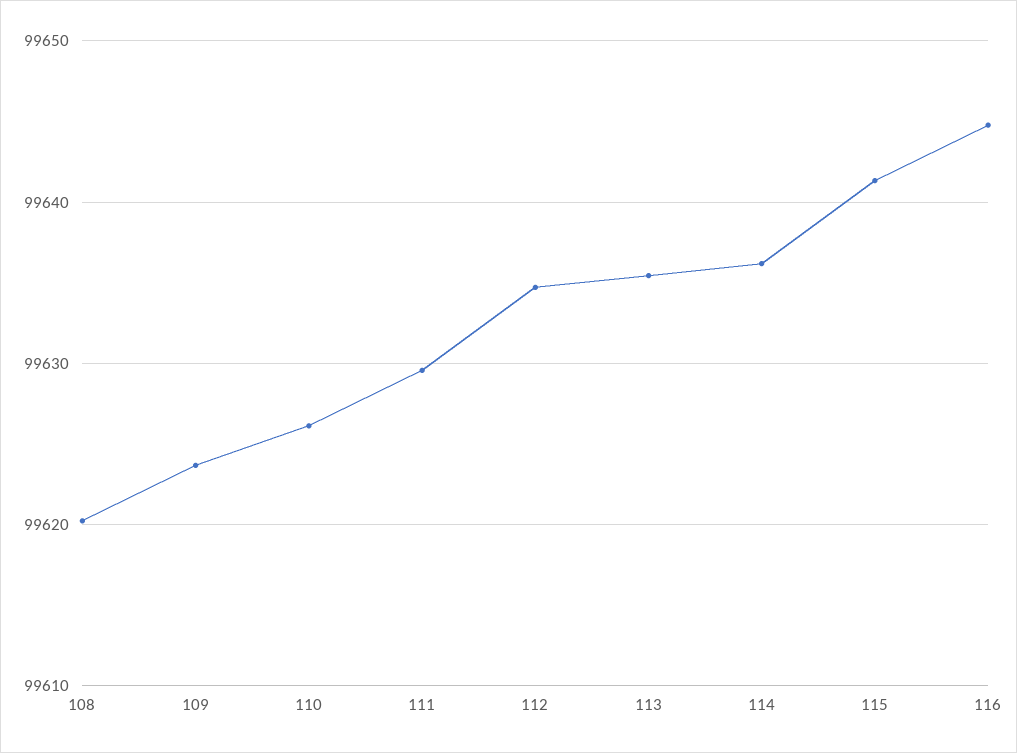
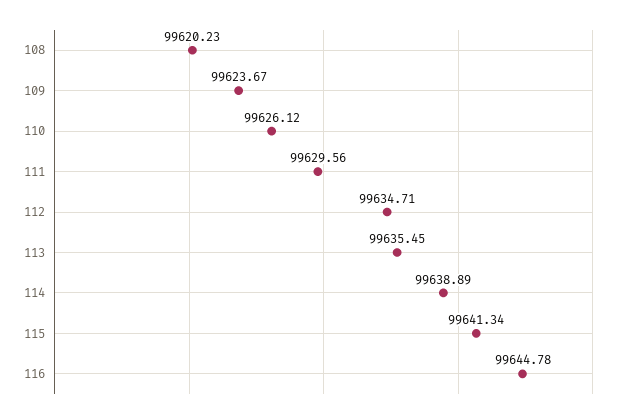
  {
    "108": 99620.23,
    "109": 99623.67,
    "110": 99626.12,
    "111": 99629.56,
    "112": 99634.71,
    "113": 99635.45,
-   "114": 99636,
+   "114": 99638.89,
    "115": 99641.34,
    "116": 99644.78
  }

